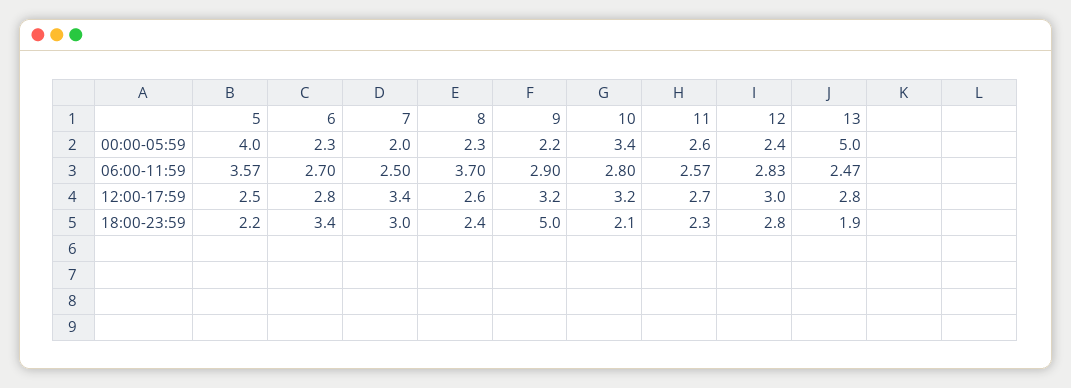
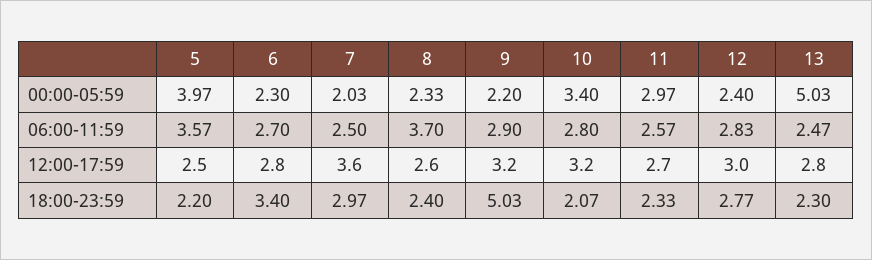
  {
    "5": {
      "00:00-05:59": 3.97,
      "06:00-11:59": 3.57,
      "12:00-17:59": 2.5,
      "18:00-23:59": 2.2
    },
    "6": {
      "00:00-05:59": 2.3,
      "06:00-11:59": 2.7,
      "12:00-17:59": 2.8,
      "18:00-23:59": 3.4
    },
    "7": {
      "00:00-05:59": 2.03,
      "06:00-11:59": 2.5,
-     "12:00-17:59": 3.4,
+     "12:00-17:59": 3.6,
      "18:00-23:59": 2.97
    },
    "8": {
      "00:00-05:59": 2.33,
      "06:00-11:59": 3.7,
      "12:00-17:59": 2.6,
      "18:00-23:59": 2.4
    },
    "9": {
      "00:00-05:59": 2.2,
      "06:00-11:59": 2.9,
      "12:00-17:59": 3.2,
      "18:00-23:59": 5.03
    },
    "10": {
      "00:00-05:59": 3.4,
      "06:00-11:59": 2.8,
      "12:00-17:59": 3.2,
      "18:00-23:59": 2.07
    },
    "11": {
-     "00:00-05:59": 2.6,
+     "00:00-05:59": 2.97,
      "06:00-11:59": 2.57,
      "12:00-17:59": 2.7,
      "18:00-23:59": 2.33
    },
    "12": {
      "00:00-05:59": 2.4,
      "06:00-11:59": 2.83,
      "12:00-17:59": 3,
      "18:00-23:59": 2.77
    },
    "13": {
      "00:00-05:59": 5.03,
      "06:00-11:59": 2.47,
      "12:00-17:59": 2.8,
-     "18:00-23:59": 1.9
+     "18:00-23:59": 2.3
    }
  }

